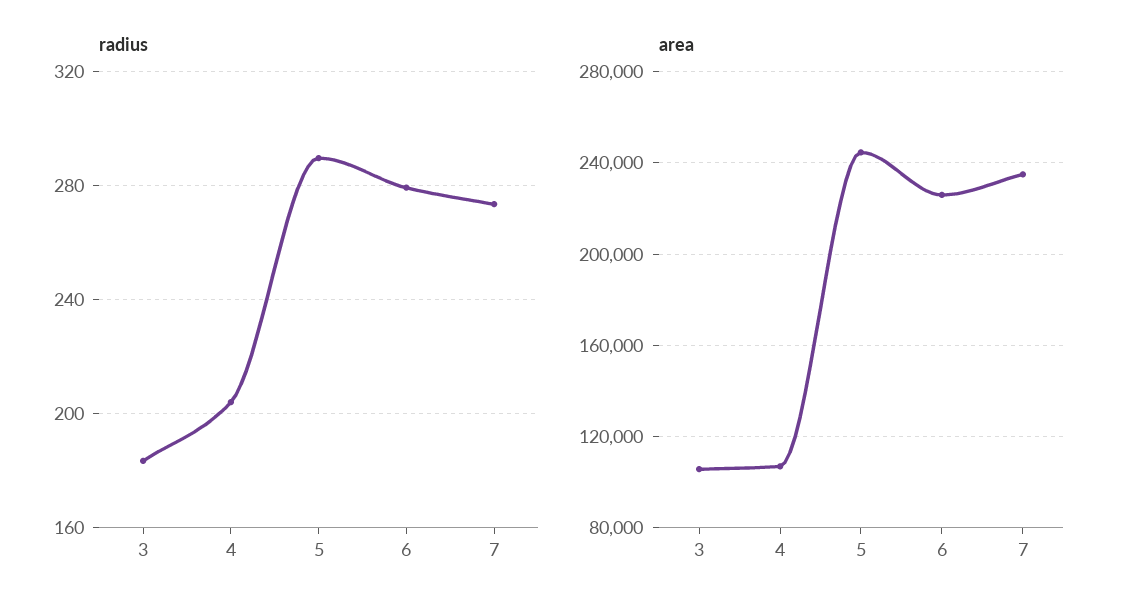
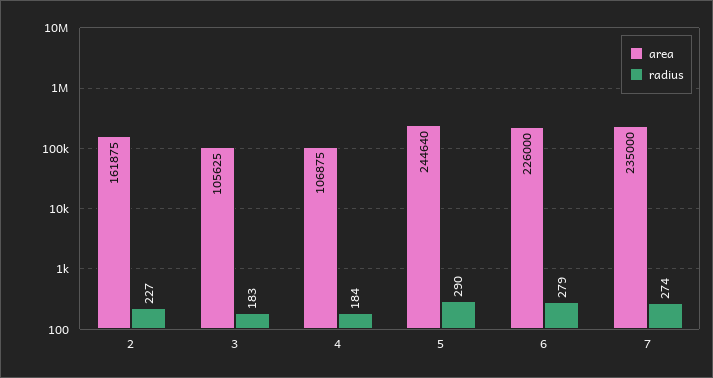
  {
    "radius": {
      "3": 183,
-     "4": 205,
+     "4": 184,
      "5": 290,
      "6": 279,
-     "7": 274
+     "7": 274,
+     "2": 227
    },
    "area": {
      "3": 105625,
      "4": 106875,
      "5": 244640,
      "6": 226000,
-     "7": 235000
+     "7": 235000,
+     "2": 161875
    }
  }

